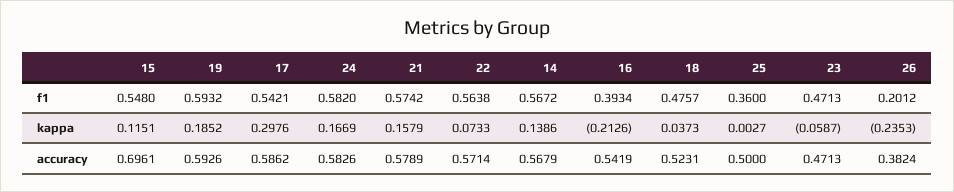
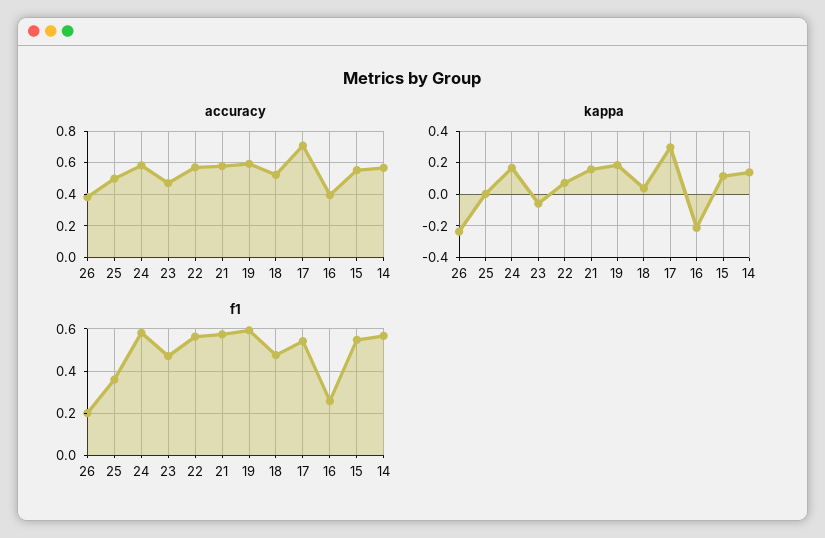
  {
    "f1": {
      "15": 0.548,
      "19": 0.5932,
      "17": 0.5421,
      "24": 0.582,
      "21": 0.5742,
      "22": 0.5638,
      "14": 0.5672,
-     "16": 0.3934,
+     "16": 0.25,
      "18": 0.4757,
      "25": 0.36,
      "23": 0.4713,
      "26": 0.2012
    },
    "kappa": {
      "15": 0.1151,
      "19": 0.1852,
      "17": 0.2976,
      "24": 0.1669,
      "21": 0.1579,
      "22": 0.0733,
      "14": 0.1386,
      "16": -0.2126,
      "18": 0.0373,
      "25": 0.0027,
      "23": -0.0587,
      "26": -0.2353
    },
    "accuracy": {
-     "15": 0.6961,
+     "15": 0.55,
      "19": 0.5926,
-     "17": 0.5862,
+     "17": 0.7,
      "24": 0.5826,
      "21": 0.5789,
      "22": 0.5714,
      "14": 0.5679,
-     "16": 0.5419,
+     "16": 0.4,
      "18": 0.5231,
      "25": 0.5,
      "23": 0.4713,
      "26": 0.3824
    }
  }

